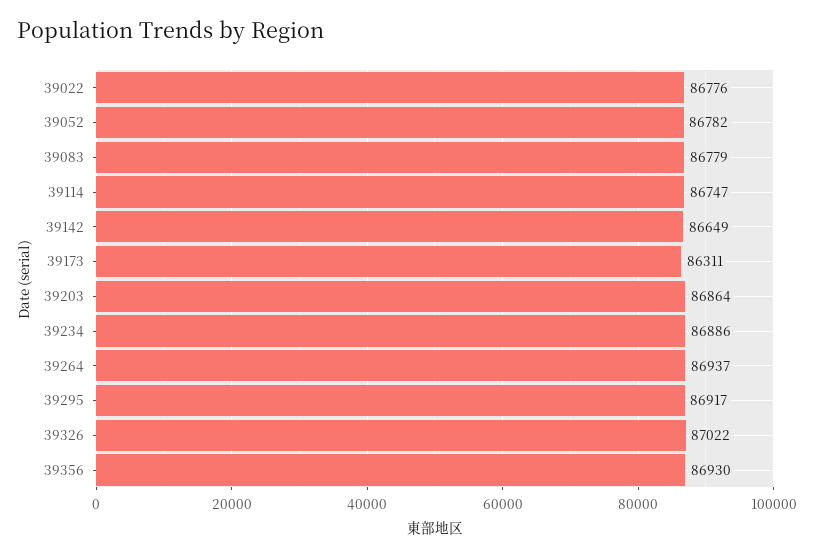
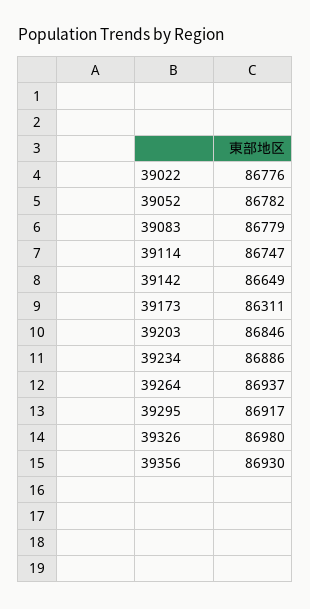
  {
    "39022": 86776,
    "39052": 86782,
    "39083": 86779,
    "39114": 86747,
    "39142": 86649,
    "39173": 86311,
-   "39203": 86864,
+   "39203": 86846,
    "39234": 86886,
    "39264": 86937,
    "39295": 86917,
-   "39326": 87022,
+   "39326": 86980,
    "39356": 86930
  }

